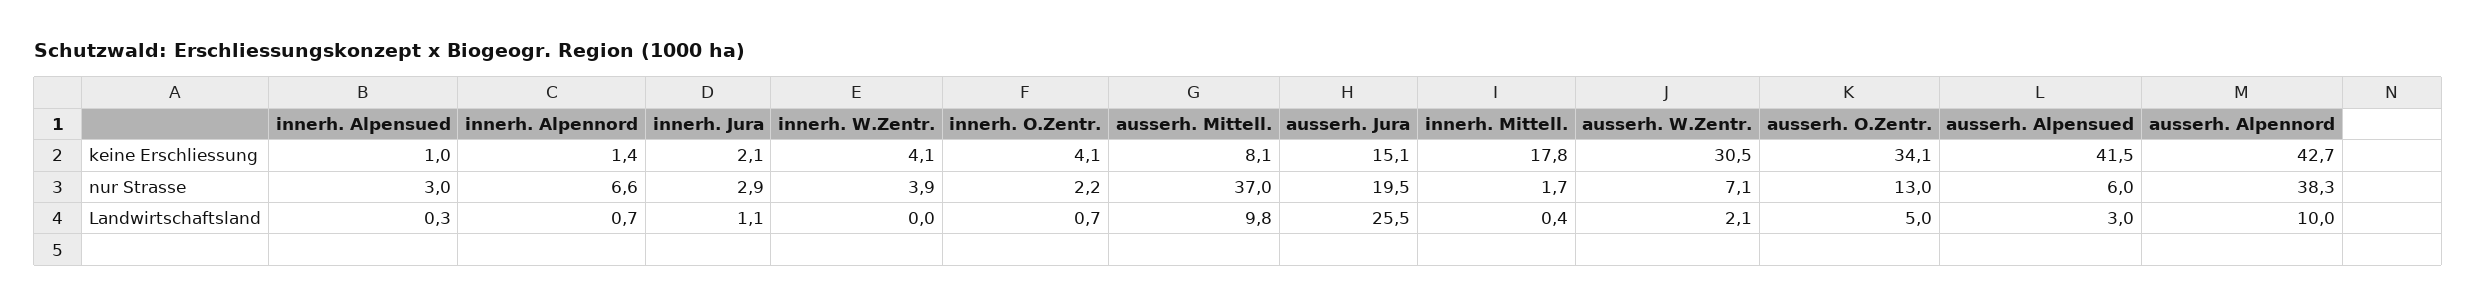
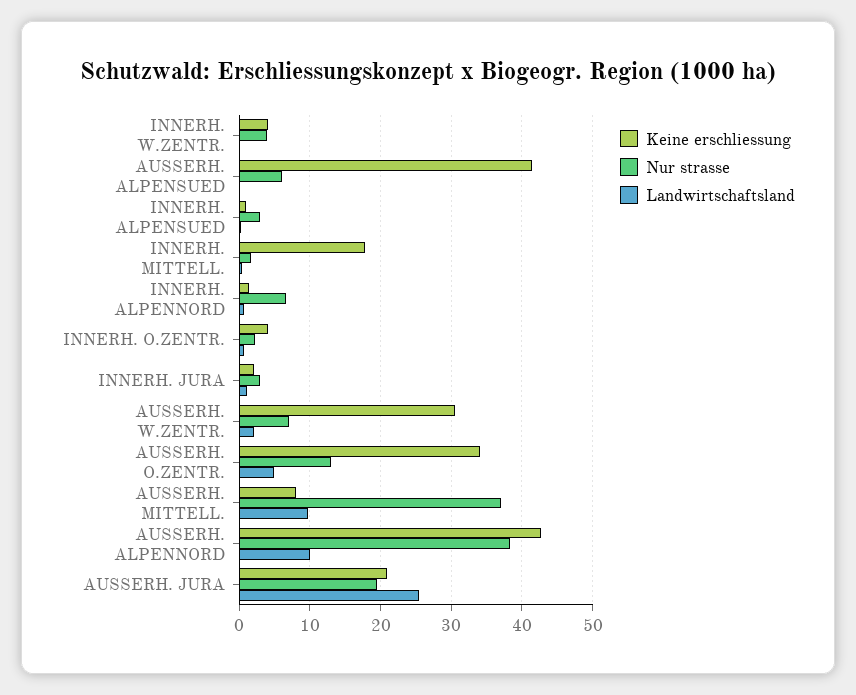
  {
    "keine Erschliessung": {
      "innerh. Alpensued": 1,
      "innerh. Alpennord": 1.4,
      "innerh. Jura": 2.1,
      "innerh. W.Zentr.": 4.1,
      "innerh. O.Zentr.": 4.1,
      "ausserh. Mittell.": 8.1,
-     "ausserh. Jura": 15.1,
+     "ausserh. Jura": 21,
      "innerh. Mittell.": 17.8,
      "ausserh. W.Zentr.": 30.5,
      "ausserh. O.Zentr.": 34.1,
      "ausserh. Alpensued": 41.5,
      "ausserh. Alpennord": 42.7
    },
    "nur Strasse": {
      "innerh. Alpensued": 3,
      "innerh. Alpennord": 6.6,
      "innerh. Jura": 2.9,
      "innerh. W.Zentr.": 3.9,
      "innerh. O.Zentr.": 2.2,
      "ausserh. Mittell.": 37,
      "ausserh. Jura": 19.5,
      "innerh. Mittell.": 1.7,
      "ausserh. W.Zentr.": 7.1,
      "ausserh. O.Zentr.": 13,
      "ausserh. Alpensued": 6,
      "ausserh. Alpennord": 38.3
    },
    "Landwirtschaftsland": {
      "innerh. Alpensued": 0.3,
      "innerh. Alpennord": 0.7,
      "innerh. Jura": 1.1,
      "innerh. W.Zentr.": 0,
      "innerh. O.Zentr.": 0.7,
      "ausserh. Mittell.": 9.8,
      "ausserh. Jura": 25.5,
      "innerh. Mittell.": 0.4,
      "ausserh. W.Zentr.": 2.1,
      "ausserh. O.Zentr.": 5,
-     "ausserh. Alpensued": 3,
+     "ausserh. Alpensued": 0,
      "ausserh. Alpennord": 10
    }
  }

